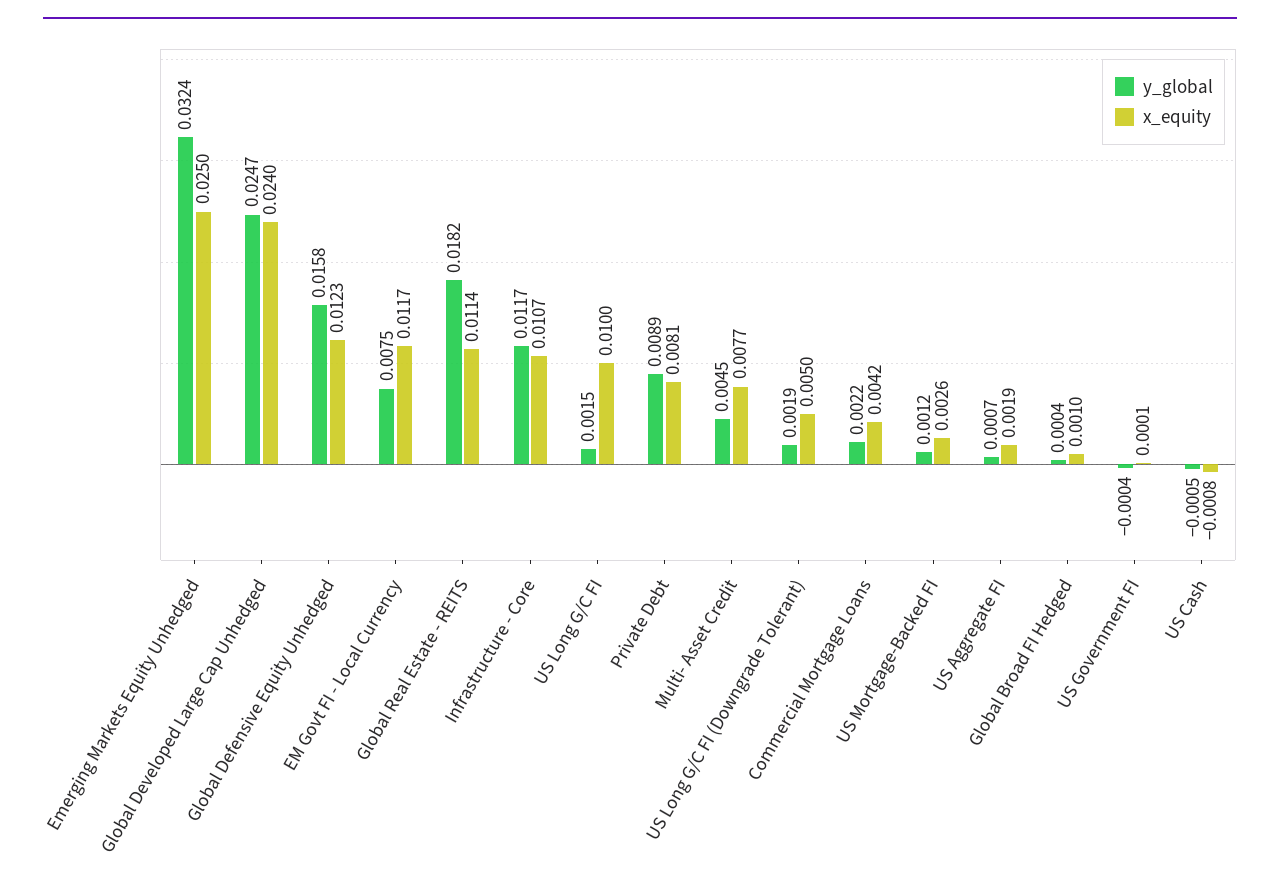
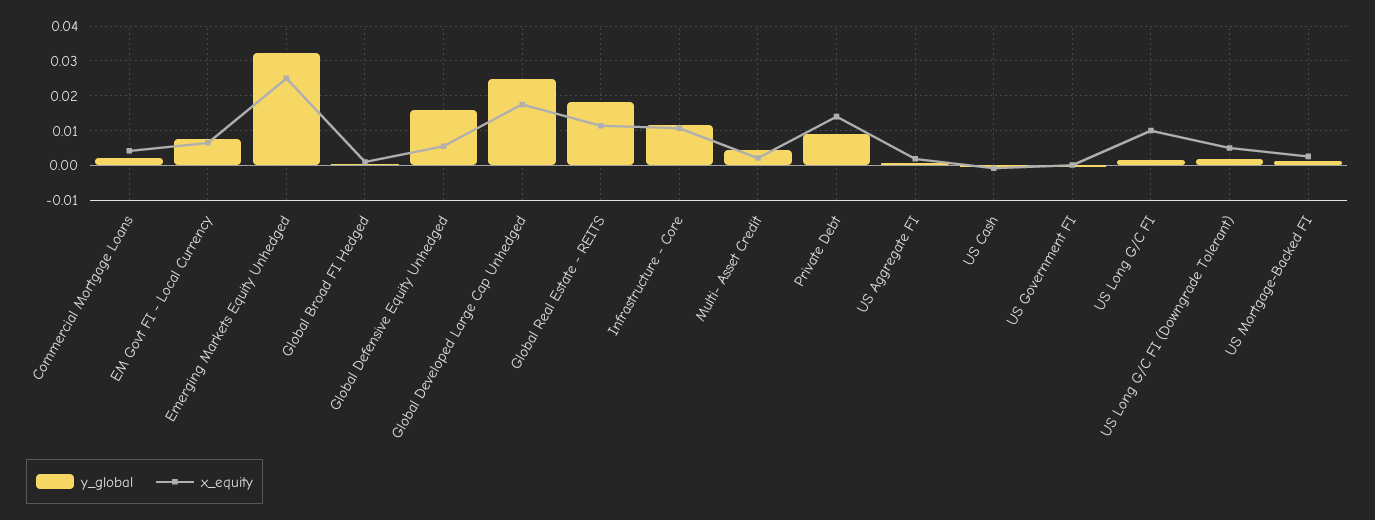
  {
    "y_global": {
      "Emerging Markets Equity Unhedged": 0.0324,
      "Global Developed Large Cap Unhedged": 0.0247,
      "Global Defensive Equity Unhedged": 0.0158,
      "EM Govt FI - Local Currency": 0.0075,
      "Global Real Estate - REITS": 0.0182,
      "Infrastructure - Core": 0.0117,
      "US Long G/C FI": 0.0015,
      "Private Debt": 0.0089,
      "Multi- Asset Credit": 0.0045,
      "US Long G/C FI (Downgrade Tolerant)": 0.0019,
      "Commercial Mortgage Loans": 0.0022,
      "US Mortgage-Backed FI": 0.0012,
      "US Aggregate FI": 0.0007,
      "Global Broad FI Hedged": 0.0004,
      "US Government FI": -0.0004,
      "US Cash": -0.0005
    },
    "x_equity": {
      "Emerging Markets Equity Unhedged": 0.025,
-     "Global Developed Large Cap Unhedged": 0.024,
+     "Global Developed Large Cap Unhedged": 0.018,
-     "Global Defensive Equity Unhedged": 0.0123,
+     "Global Defensive Equity Unhedged": 0.006,
-     "EM Govt FI - Local Currency": 0.0117,
+     "EM Govt FI - Local Currency": 0.006,
      "Global Real Estate - REITS": 0.0114,
      "Infrastructure - Core": 0.0107,
      "US Long G/C FI": 0.01,
-     "Private Debt": 0.0081,
+     "Private Debt": 0.014,
-     "Multi- Asset Credit": 0.0077,
+     "Multi- Asset Credit": 0.002,
      "US Long G/C FI (Downgrade Tolerant)": 0.005,
      "Commercial Mortgage Loans": 0.0042,
      "US Mortgage-Backed FI": 0.0026,
      "US Aggregate FI": 0.0019,
      "Global Broad FI Hedged": 0.001,
      "US Government FI": 0.0001,
      "US Cash": -0.0008
    }
  }

